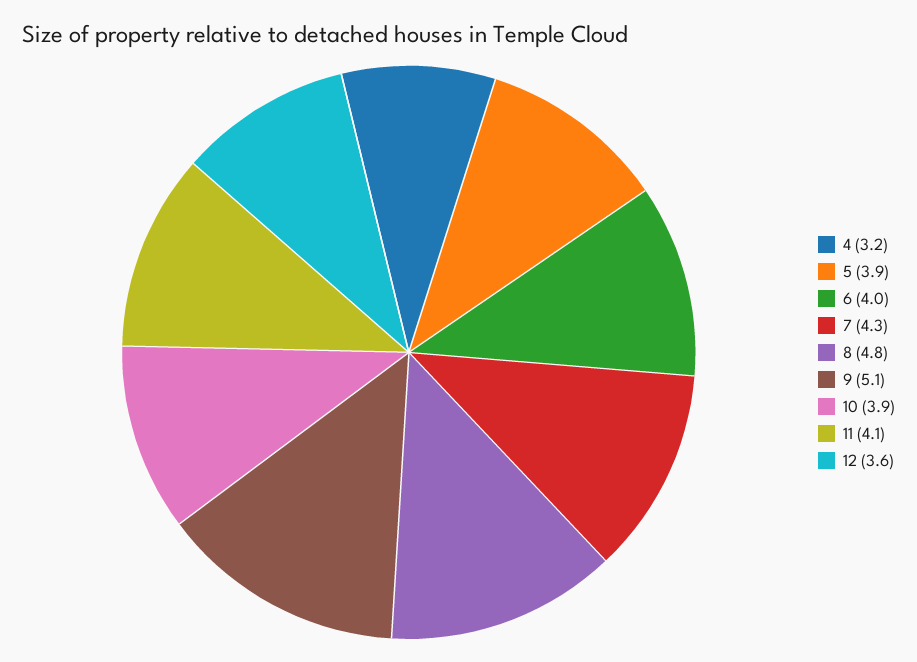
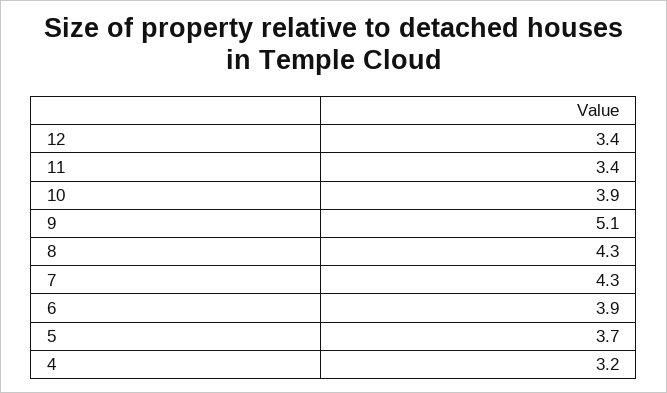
  {
    "4": 3.2,
-   "5": 3.9,
+   "5": 3.7,
-   "6": 4,
+   "6": 3.9,
    "7": 4.3,
-   "8": 4.8,
+   "8": 4.3,
    "9": 5.1,
    "10": 3.9,
-   "11": 4.1,
+   "11": 3.4,
-   "12": 3.6
+   "12": 3.4
  }

